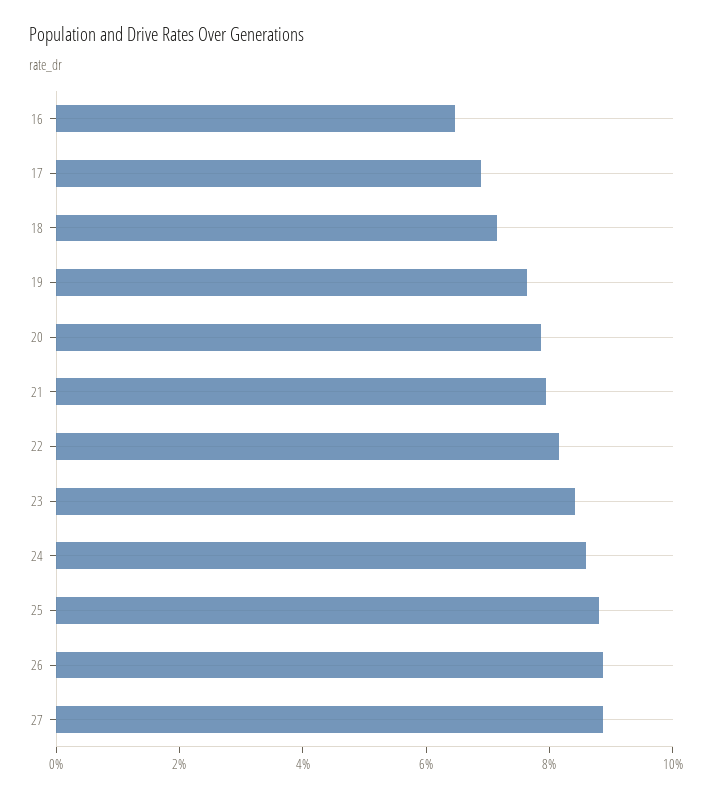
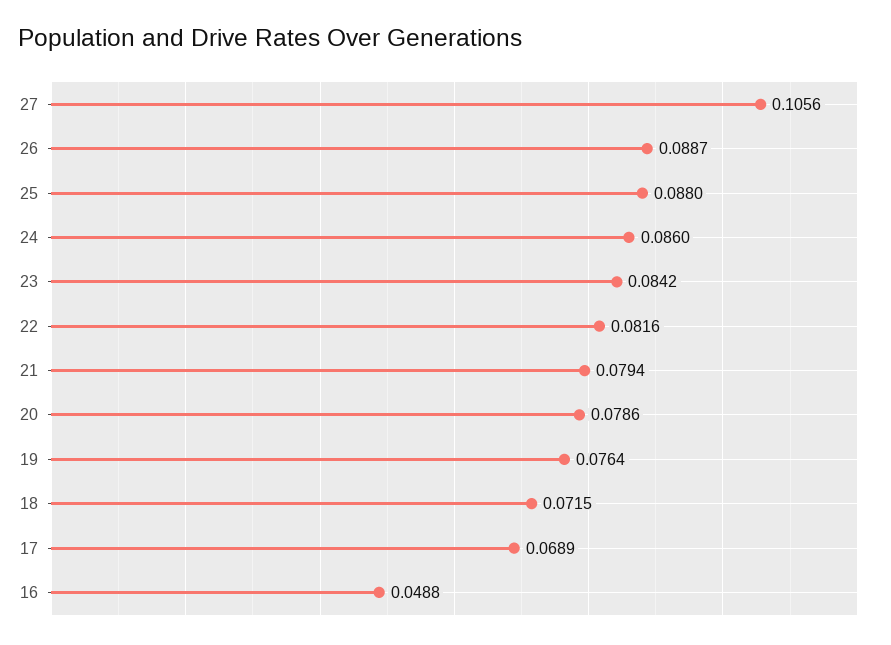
  {
-   "16": 0.065,
+   "16": 0.0488,
    "17": 0.0689,
    "18": 0.0715,
    "19": 0.0764,
    "20": 0.0786,
    "21": 0.0794,
    "22": 0.0816,
    "23": 0.0842,
    "24": 0.086,
    "25": 0.088,
    "26": 0.0887,
-   "27": 0.09
+   "27": 0.1056
  }

